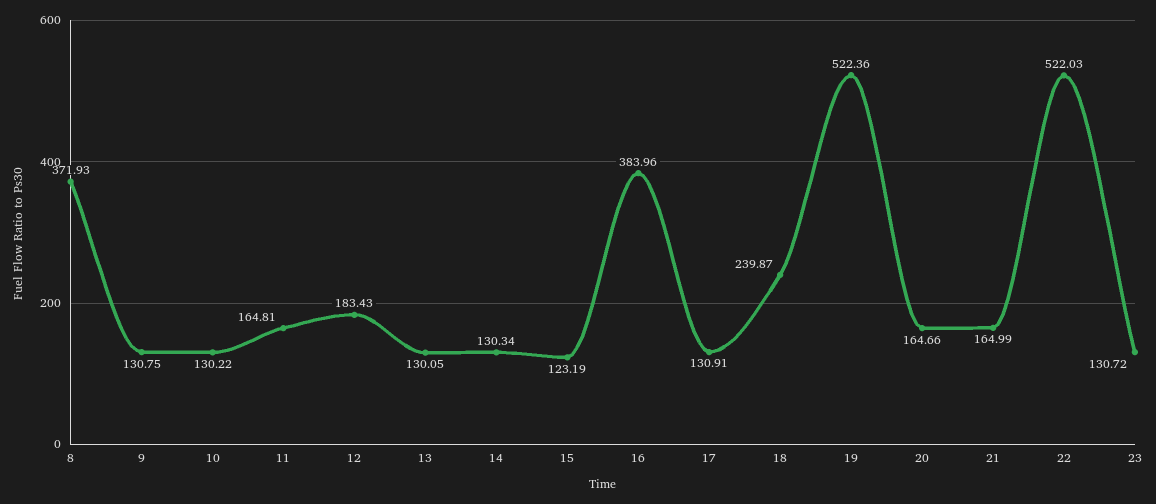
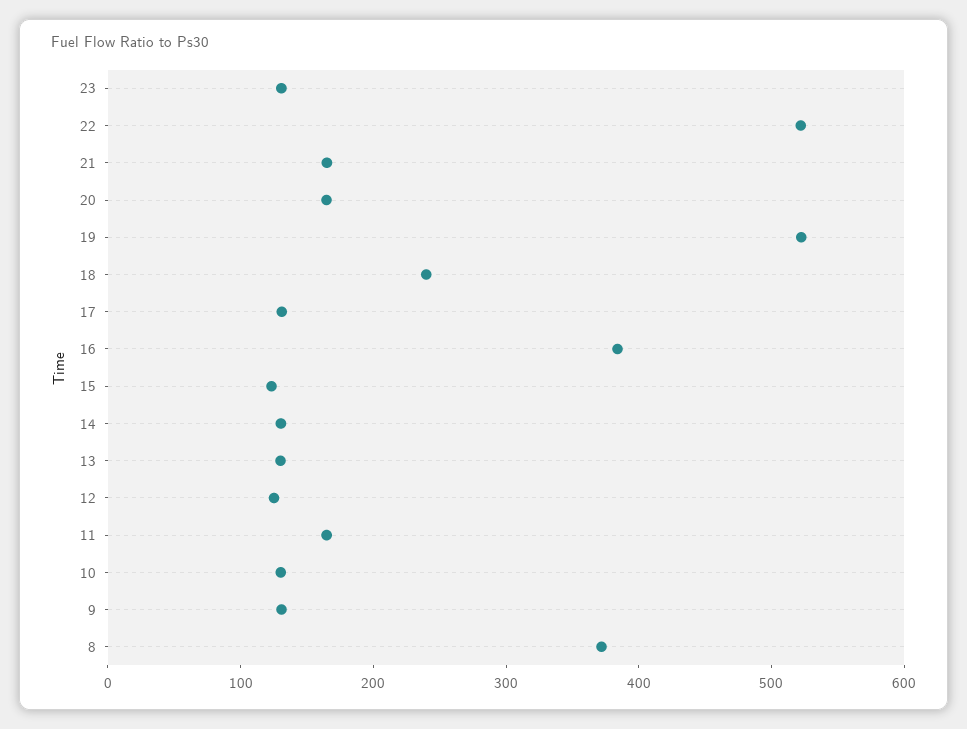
  {
    "8": 371.93,
    "9": 130.75,
    "10": 130.22,
    "11": 164.81,
-   "12": 183.43,
+   "12": 120,
    "13": 130.05,
    "14": 130.34,
    "15": 123.19,
    "16": 383.96,
    "17": 130.91,
    "18": 239.87,
    "19": 522.36,
    "20": 164.66,
    "21": 164.99,
    "22": 522.03,
    "23": 130.72
  }

